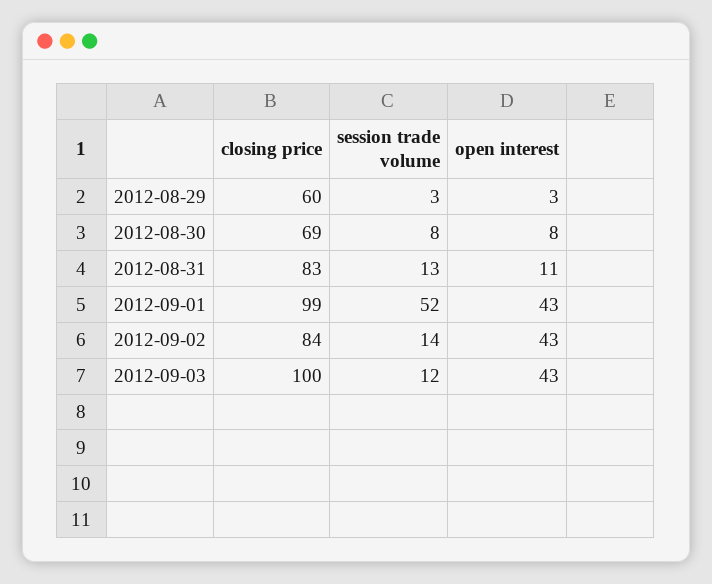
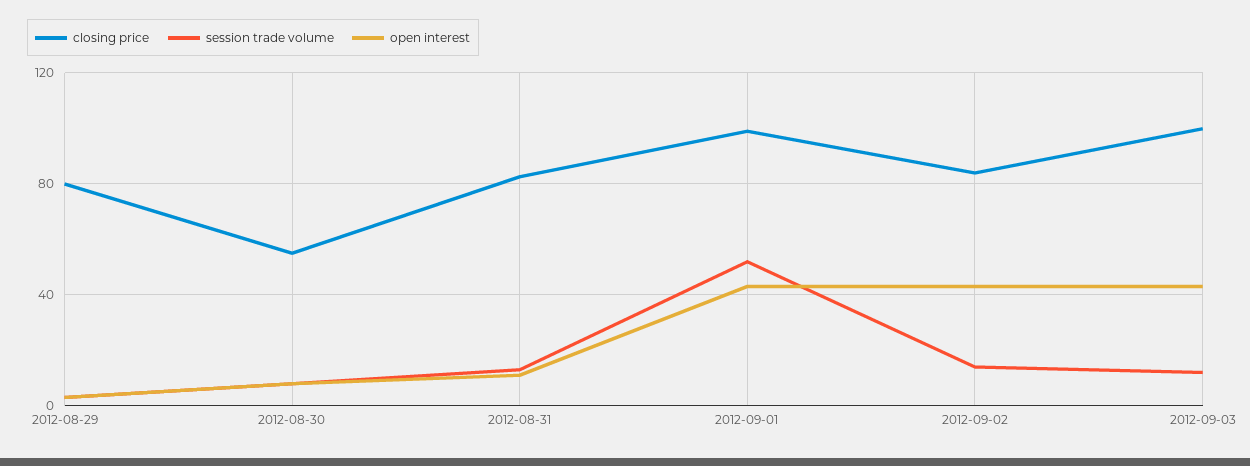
  {
    "closing price": {
-     "2012-08-29": 60,
+     "2012-08-29": 80,
-     "2012-08-30": 69,
+     "2012-08-30": 55,
      "2012-08-31": 83,
      "2012-09-01": 99,
      "2012-09-02": 84,
      "2012-09-03": 100
    },
    "session trade volume": {
      "2012-08-29": 3,
      "2012-08-30": 8,
      "2012-08-31": 13,
      "2012-09-01": 52,
      "2012-09-02": 14,
      "2012-09-03": 12
    },
    "open interest": {
      "2012-08-29": 3,
      "2012-08-30": 8,
      "2012-08-31": 11,
      "2012-09-01": 43,
      "2012-09-02": 43,
      "2012-09-03": 43
    }
  }

